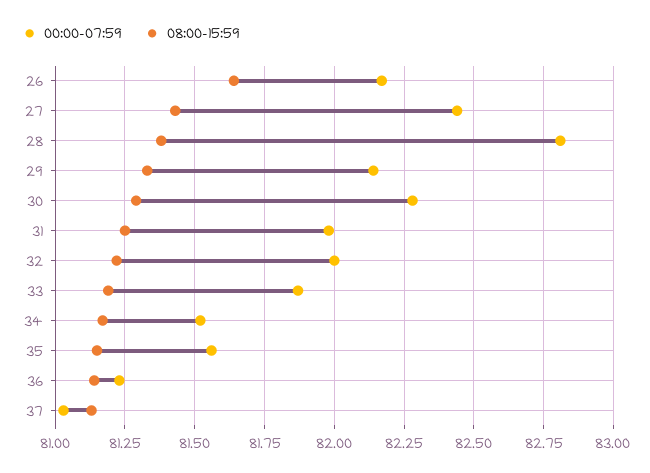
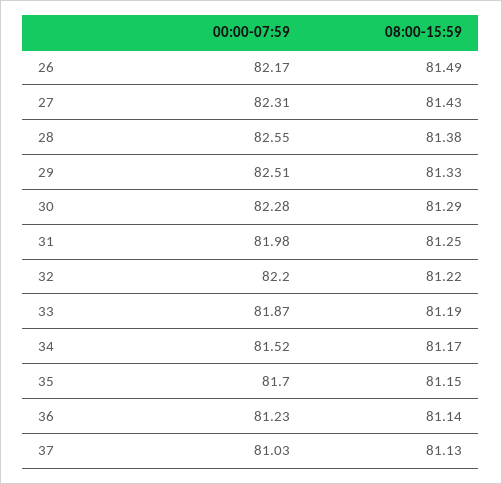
  {
    "00:00-07:59": {
      "26": 82.17,
-     "27": 82.45,
+     "27": 82.31,
-     "28": 82.8,
+     "28": 82.55,
-     "29": 82.15,
+     "29": 82.51,
      "30": 82.28,
      "31": 81.98,
-     "32": 82,
+     "32": 82.2,
      "33": 81.87,
      "34": 81.52,
-     "35": 81.55,
+     "35": 81.7,
      "36": 81.23,
      "37": 81.03
    },
    "08:00-15:59": {
-     "26": 81.65,
+     "26": 81.49,
      "27": 81.43,
      "28": 81.38,
      "29": 81.33,
      "30": 81.29,
      "31": 81.25,
      "32": 81.22,
      "33": 81.19,
      "34": 81.17,
      "35": 81.15,
      "36": 81.14,
      "37": 81.13
    }
  }

